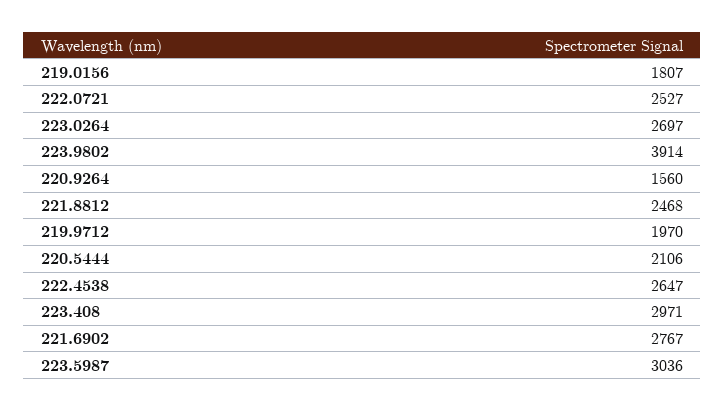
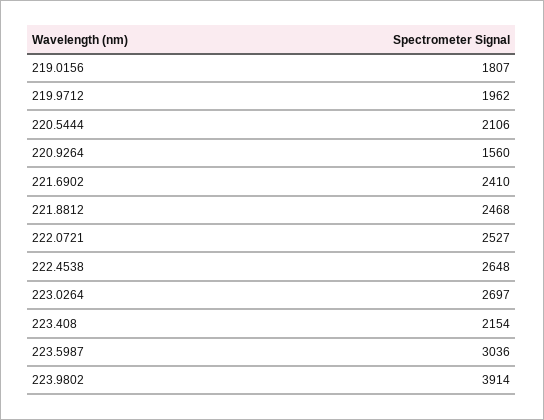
  {
    "219.0156": 1807,
    "222.0721": 2527,
    "223.0264": 2697,
    "223.9802": 3914,
    "220.9264": 1560,
    "221.8812": 2468,
-   "219.9712": 1970,
+   "219.9712": 1962,
    "220.5444": 2106,
-   "222.4538": 2647,
+   "222.4538": 2648,
-   "223.408": 2971,
+   "223.408": 2154,
-   "221.6902": 2767,
+   "221.6902": 2410,
    "223.5987": 3036
  }

